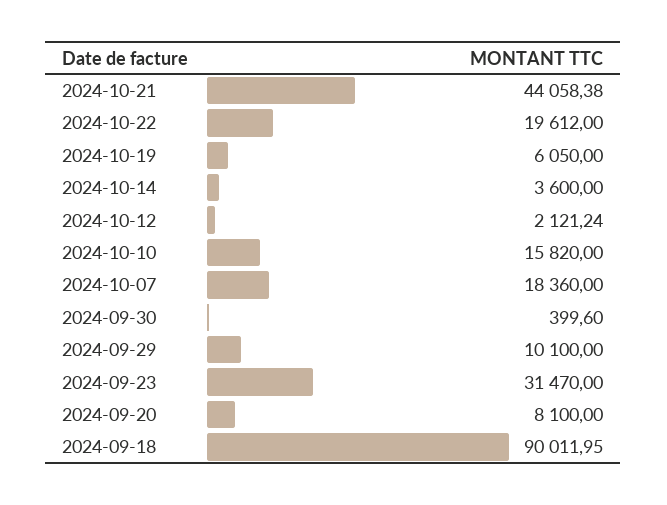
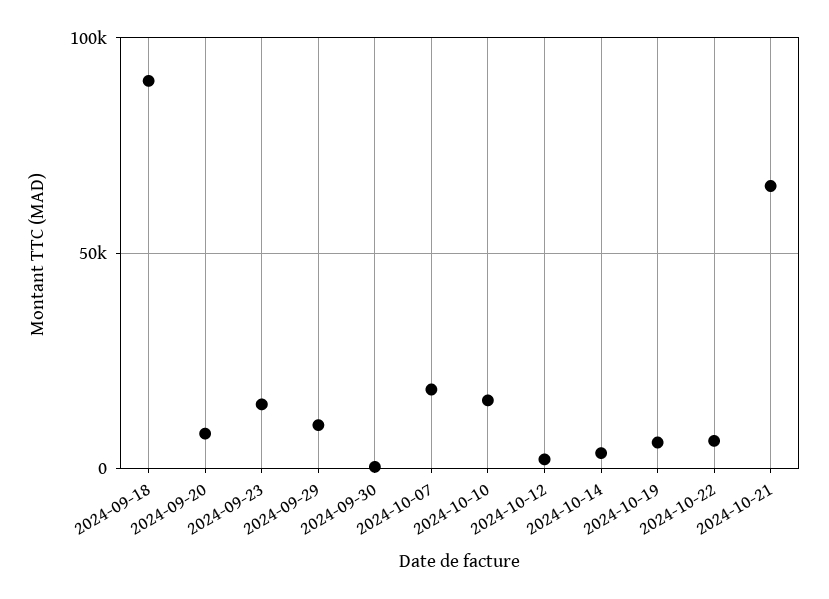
  {
-   "2024-10-21": 44058.38,
+   "2024-10-21": 65000,
-   "2024-10-22": 19612,
+   "2024-10-22": 5000,
    "2024-10-19": 6050,
    "2024-10-14": 3600,
    "2024-10-12": 2121.24,
    "2024-10-10": 15820,
    "2024-10-07": 18360,
    "2024-09-30": 399.6,
    "2024-09-29": 10100,
-   "2024-09-23": 31470,
+   "2024-09-23": 15000,
    "2024-09-20": 8100,
    "2024-09-18": 90011.95
  }

